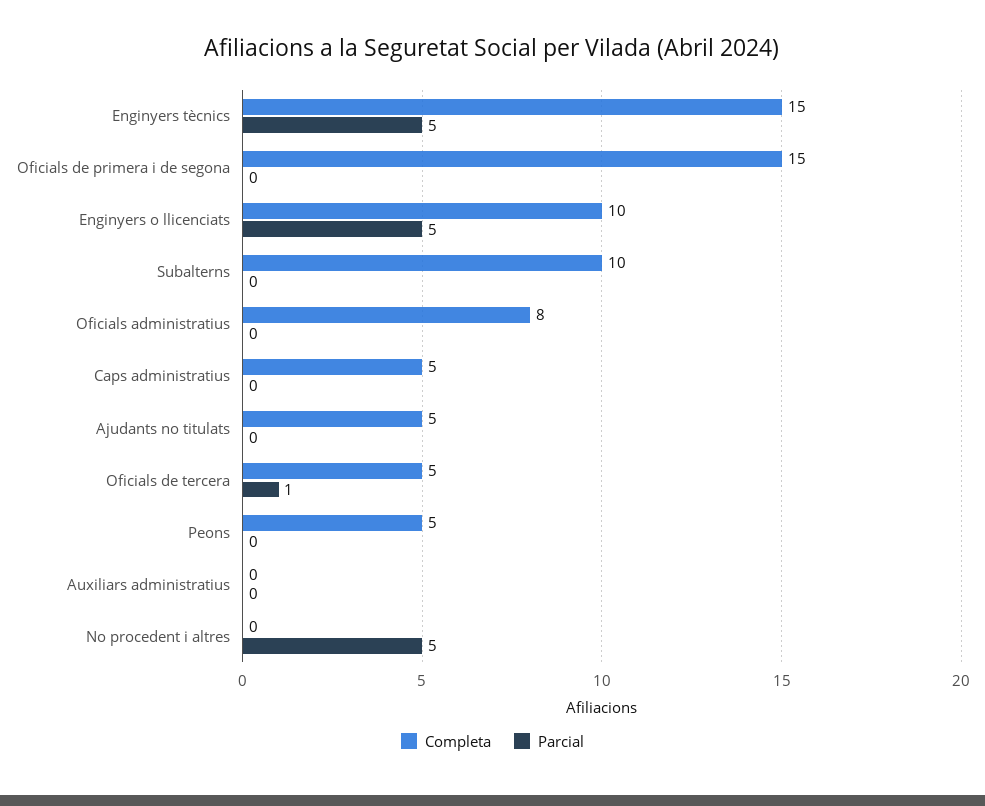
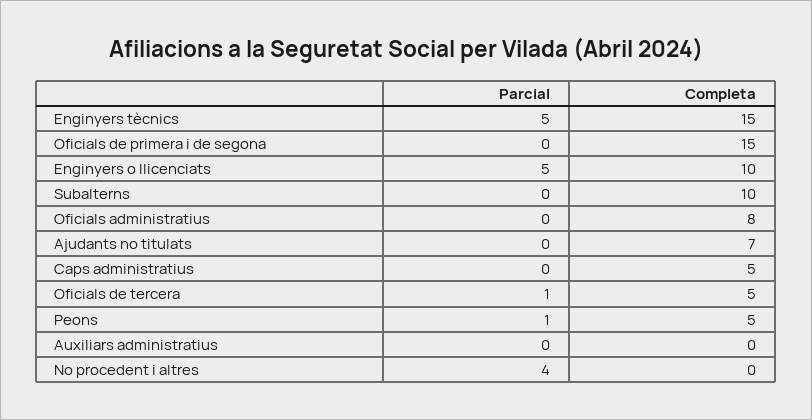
  {
    "Completa": {
      "Enginyers tècnics": 15,
      "Oficials de primera i de segona": 15,
      "Enginyers o llicenciats": 10,
      "Subalterns": 10,
      "Oficials administratius": 8,
      "Caps administratius": 5,
-     "Ajudants no titulats": 5,
+     "Ajudants no titulats": 7,
      "Oficials de tercera": 5,
      "Peons": 5,
      "Auxiliars administratius": 0,
      "No procedent i altres": 0
    },
    "Parcial": {
      "Enginyers tècnics": 5,
      "Oficials de primera i de segona": 0,
      "Enginyers o llicenciats": 5,
      "Subalterns": 0,
      "Oficials administratius": 0,
      "Caps administratius": 0,
      "Ajudants no titulats": 0,
      "Oficials de tercera": 1,
-     "Peons": 0,
+     "Peons": 1,
      "Auxiliars administratius": 0,
-     "No procedent i altres": 5
+     "No procedent i altres": 4
    }
  }

